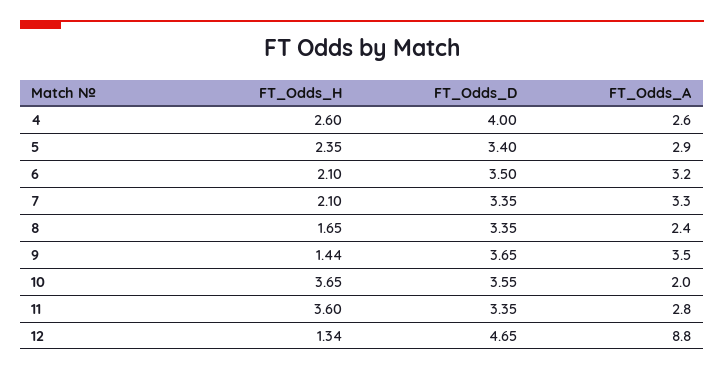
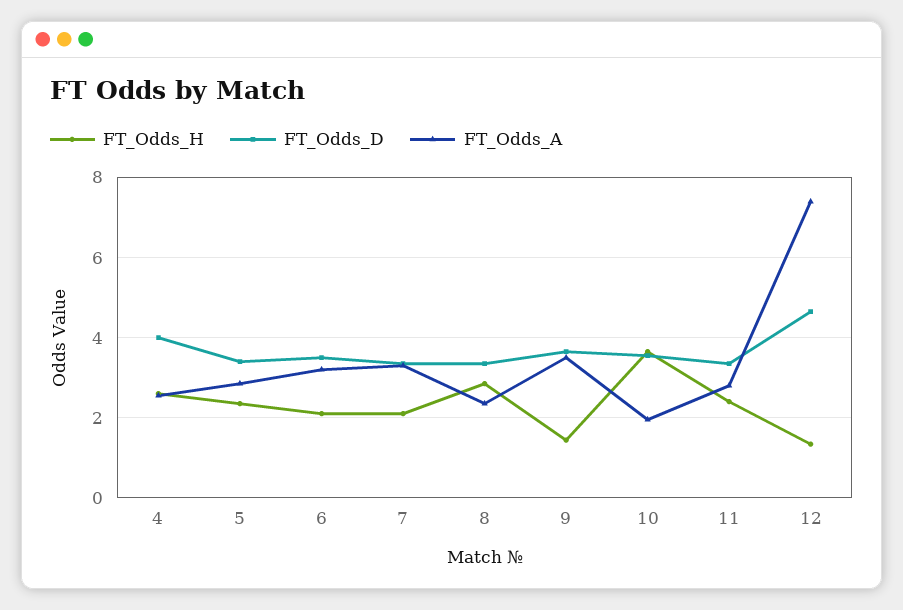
  {
    "FT_Odds_H": {
      "4": 2.6,
      "5": 2.35,
      "6": 2.1,
      "7": 2.1,
-     "8": 1.65,
+     "8": 2.8,
      "9": 1.44,
      "10": 3.65,
-     "11": 3.6,
+     "11": 2.4,
      "12": 1.34
    },
    "FT_Odds_D": {
      "4": 4,
      "5": 3.4,
      "6": 3.5,
      "7": 3.35,
      "8": 3.35,
      "9": 3.65,
      "10": 3.55,
      "11": 3.35,
      "12": 4.65
    },
    "FT_Odds_A": {
      "4": 2.6,
      "5": 2.9,
      "6": 3.2,
      "7": 3.3,
      "8": 2.4,
      "9": 3.5,
      "10": 2,
      "11": 2.8,
-     "12": 8.8
+     "12": 7.4
    }
  }

